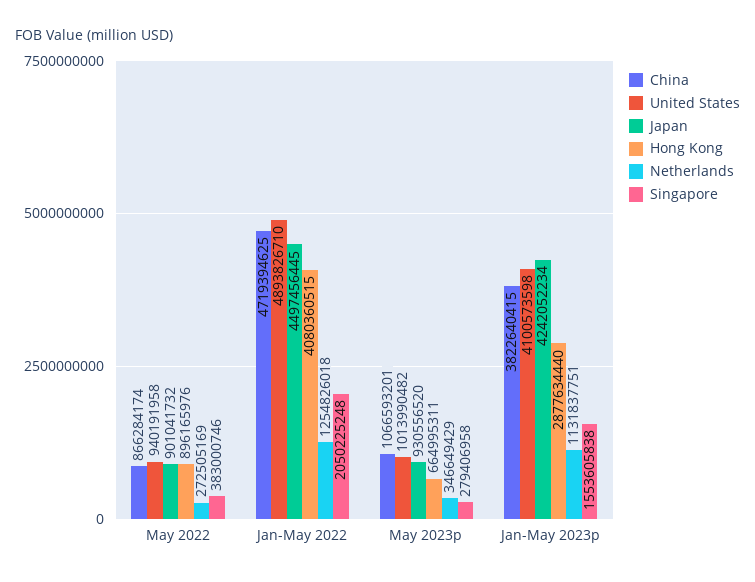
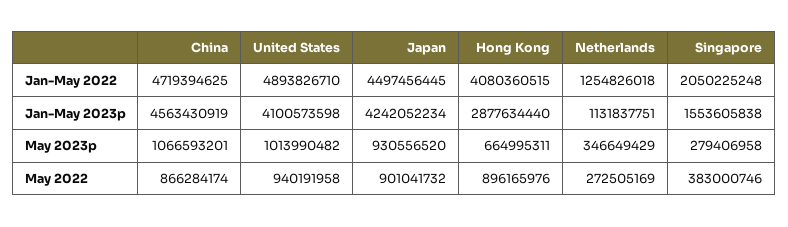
  {
    "China": {
      "May 2022": 866284174,
      "Jan-May 2022": 4719394625,
      "May 2023p": 1066593201,
-     "Jan-May 2023p": 3822640415
+     "Jan-May 2023p": 4563430919
    },
    "United States": {
      "May 2022": 940191958,
      "Jan-May 2022": 4893826710,
      "May 2023p": 1013990482,
      "Jan-May 2023p": 4100573598
    },
    "Japan": {
      "May 2022": 901041732,
      "Jan-May 2022": 4497456445,
      "May 2023p": 930556520,
      "Jan-May 2023p": 4242052234
    },
    "Hong Kong": {
      "May 2022": 896165976,
      "Jan-May 2022": 4080360515,
      "May 2023p": 664995311,
      "Jan-May 2023p": 2877634440
    },
    "Netherlands": {
      "May 2022": 272505169,
      "Jan-May 2022": 1254826018,
      "May 2023p": 346649429,
      "Jan-May 2023p": 1131837751
    },
    "Singapore": {
      "May 2022": 383000746,
      "Jan-May 2022": 2050225248,
      "May 2023p": 279406958,
      "Jan-May 2023p": 1553605838
    }
  }

